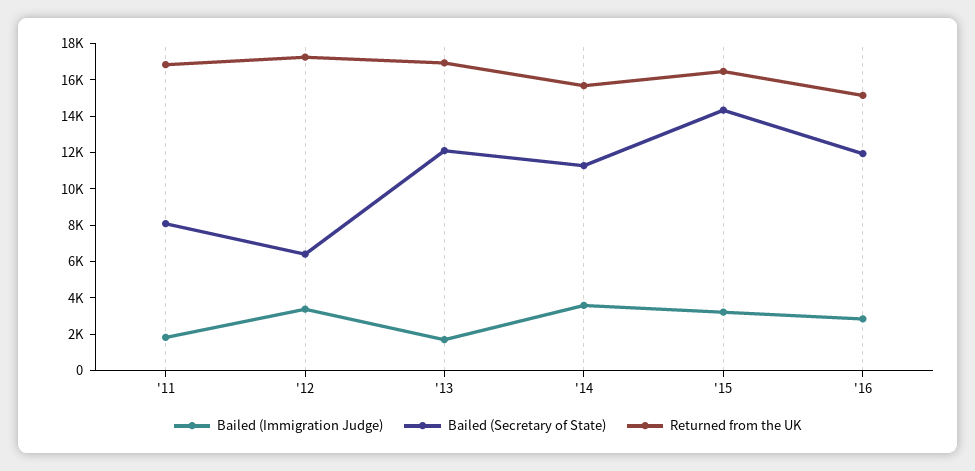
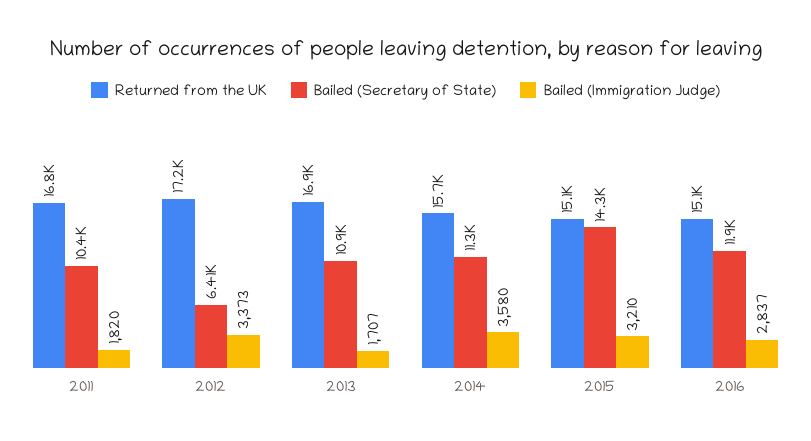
  {
    "Bailed (Immigration Judge)": {
      "'11": 1820,
      "'12": 3373,
      "'13": 1707,
      "'14": 3580,
      "'15": 3210,
      "'16": 2837
    },
    "Bailed (Secretary of State)": {
-     "'11": 8000,
+     "'11": 10400,
      "'12": 6410,
-     "'13": 12000,
+     "'13": 10900,
      "'14": 11300,
      "'15": 14300,
      "'16": 11900
    },
    "Returned from the UK": {
      "'11": 16800,
      "'12": 17200,
      "'13": 16900,
      "'14": 15700,
-     "'15": 16500,
+     "'15": 15100,
      "'16": 15100
    }
  }

